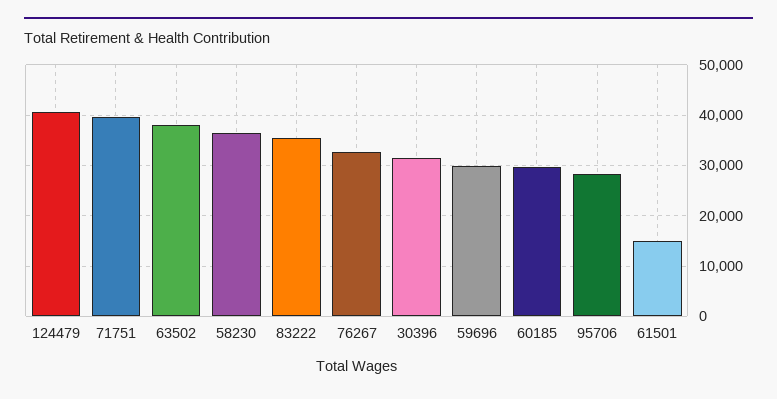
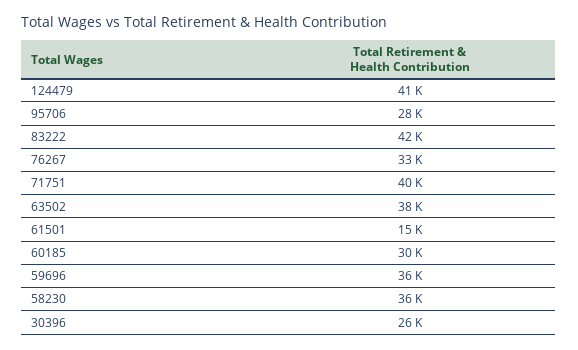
  {
    "124479": 41000,
    "71751": 40000,
    "63502": 38000,
    "58230": 36000,
-   "83222": 36000,
+   "83222": 42000,
    "76267": 33000,
-   "30396": 32000,
+   "30396": 26000,
-   "59696": 30000,
+   "59696": 36000,
    "60185": 30000,
    "95706": 28000,
    "61501": 15000
  }

